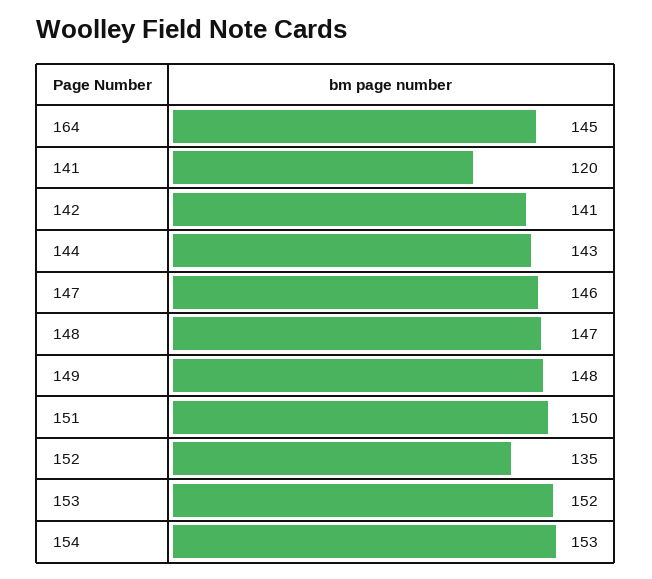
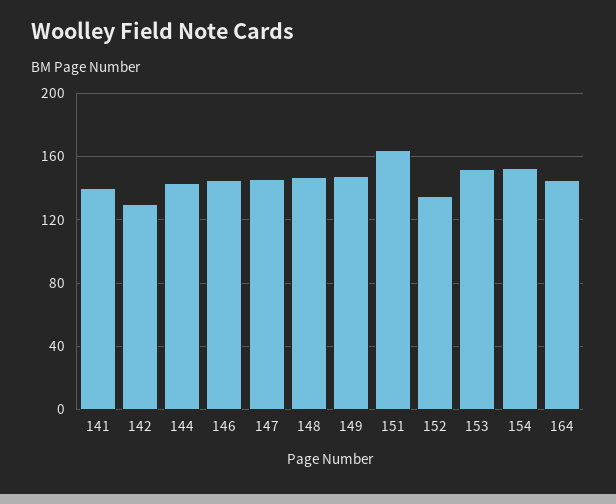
  {
    "164": 145,
-   "141": 120,
+   "141": 140,
-   "142": 141,
+   "142": 130,
    "144": 143,
    "147": 146,
    "148": 147,
    "149": 148,
-   "151": 150,
+   "151": 165,
    "152": 135,
    "153": 152,
-   "154": 153
+   "154": 153,
+   "146": 145
  }

